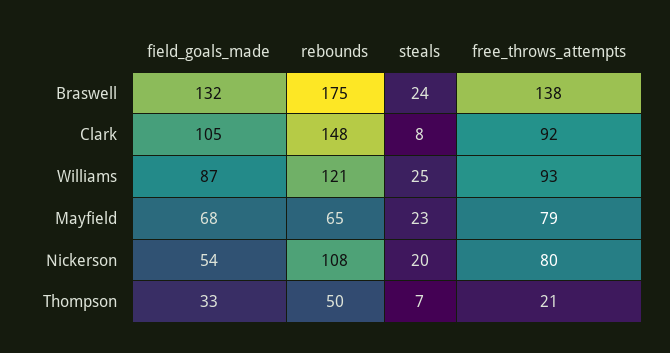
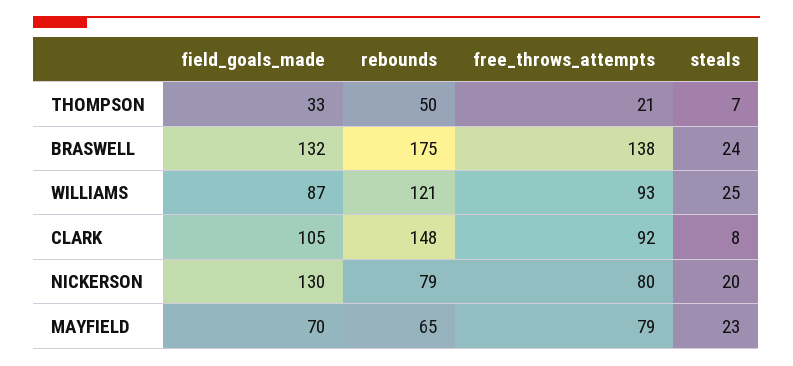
  {
    "field_goals_made": {
      "Braswell": 132,
      "Clark": 105,
      "Williams": 87,
-     "Mayfield": 68,
+     "Mayfield": 70,
-     "Nickerson": 54,
+     "Nickerson": 130,
      "Thompson": 33
    },
    "rebounds": {
      "Braswell": 175,
      "Clark": 148,
      "Williams": 121,
      "Mayfield": 65,
-     "Nickerson": 108,
+     "Nickerson": 79,
      "Thompson": 50
    },
    "steals": {
      "Braswell": 24,
      "Clark": 8,
      "Williams": 25,
      "Mayfield": 23,
      "Nickerson": 20,
      "Thompson": 7
    },
    "free_throws_attempts": {
      "Braswell": 138,
      "Clark": 92,
      "Williams": 93,
      "Mayfield": 79,
      "Nickerson": 80,
      "Thompson": 21
    }
  }

